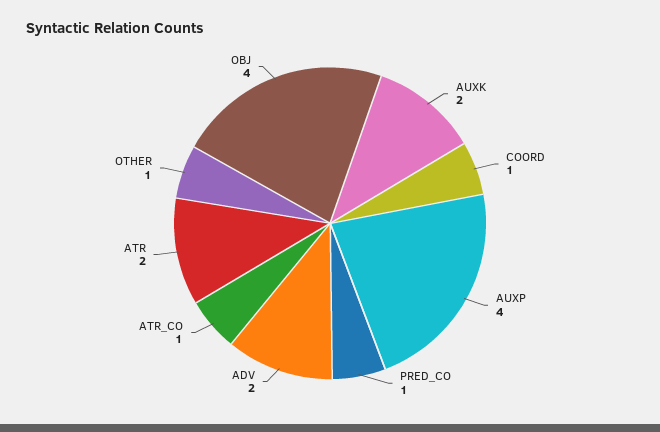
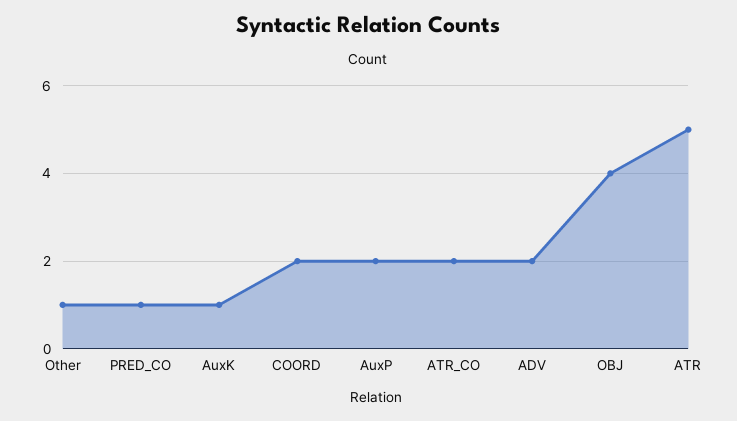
  {
-   "AUXK": 2,
+   "AUXK": 1,
-   "COORD": 1,
+   "COORD": 2,
-   "AUXP": 4,
+   "AUXP": 2,
    "PRED_CO": 1,
    "ADV": 2,
-   "ATR_CO": 1,
+   "ATR_CO": 2,
-   "ATR": 2,
+   "ATR": 5,
    "OTHER": 1,
    "OBJ": 4
  }

